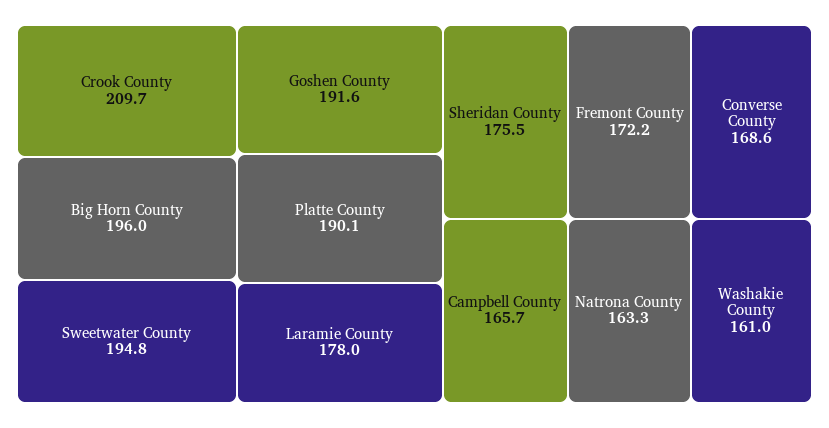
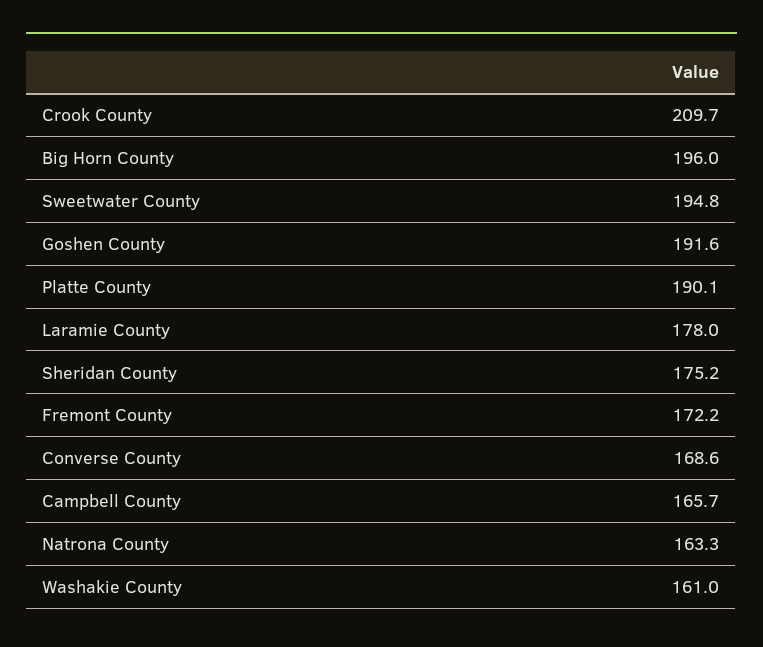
  {
    "Crook County": 209.7,
    "Big Horn County": 196,
    "Sweetwater County": 194.8,
    "Goshen County": 191.6,
    "Platte County": 190.1,
    "Laramie County": 178,
-   "Sheridan County": 175.5,
+   "Sheridan County": 175.2,
    "Fremont County": 172.2,
    "Converse County": 168.6,
    "Campbell County": 165.7,
    "Natrona County": 163.3,
    "Washakie County": 161
  }

